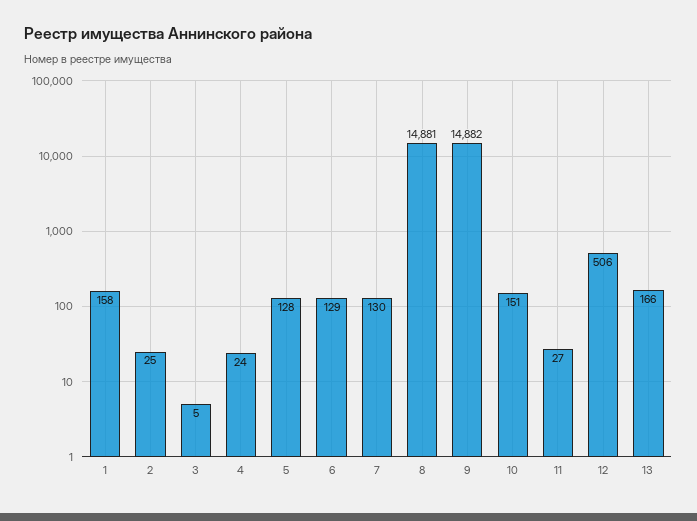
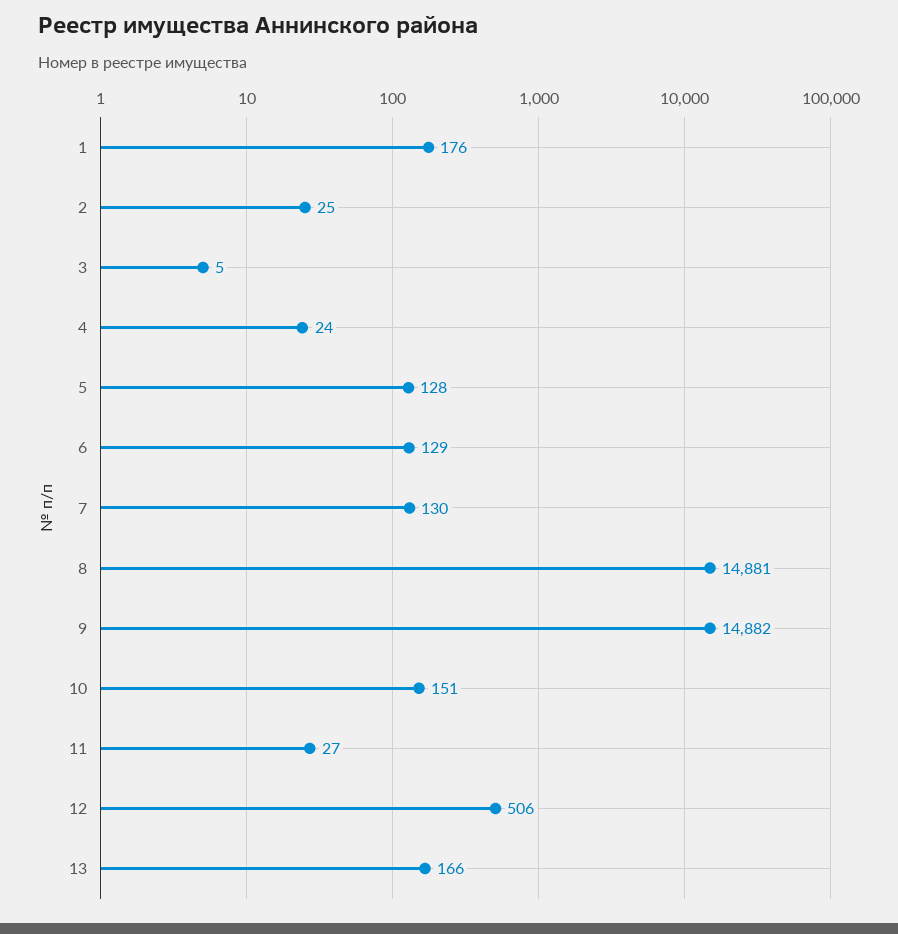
  {
-   "1": 158,
+   "1": 176,
    "2": 25,
    "3": 5,
    "4": 24,
    "5": 128,
    "6": 129,
    "7": 130,
    "8": 14881,
    "9": 14882,
    "10": 151,
    "11": 27,
    "12": 506,
    "13": 166
  }

